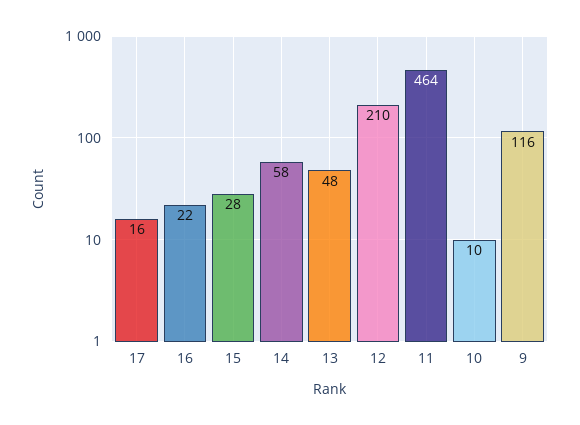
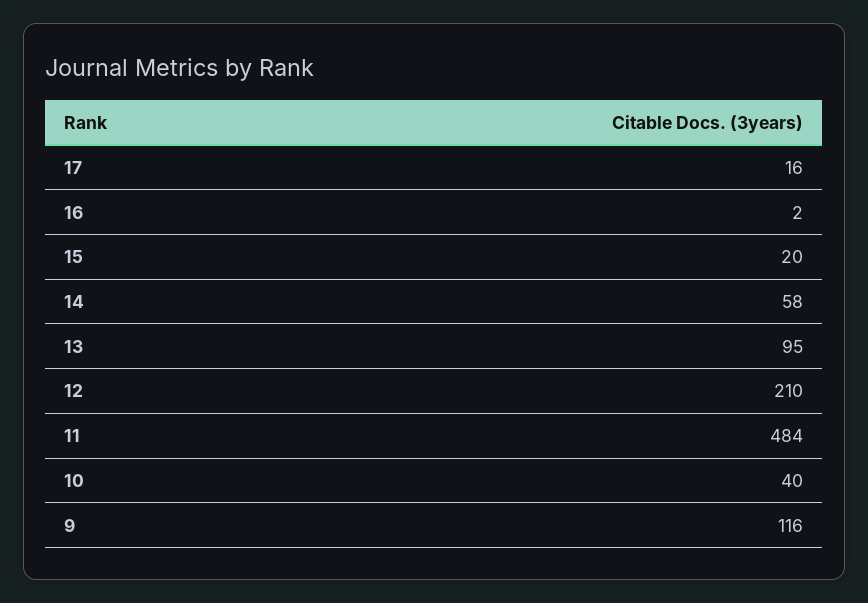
  {
    "17": 16,
-   "16": 22,
+   "16": 2,
-   "15": 28,
+   "15": 20,
    "14": 58,
-   "13": 48,
+   "13": 95,
    "12": 210,
-   "11": 464,
+   "11": 484,
-   "10": 10,
+   "10": 40,
    "9": 116
  }

